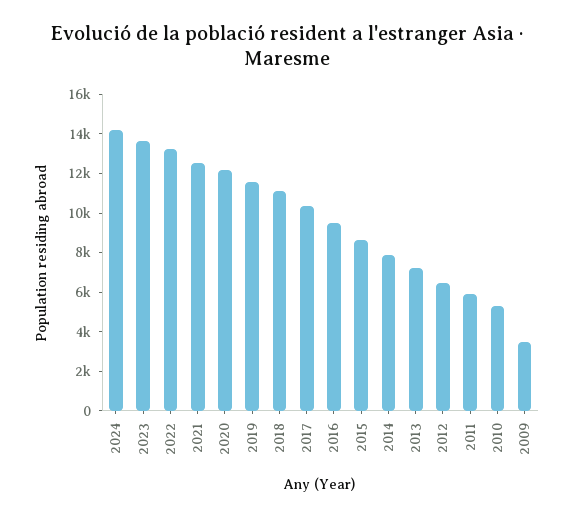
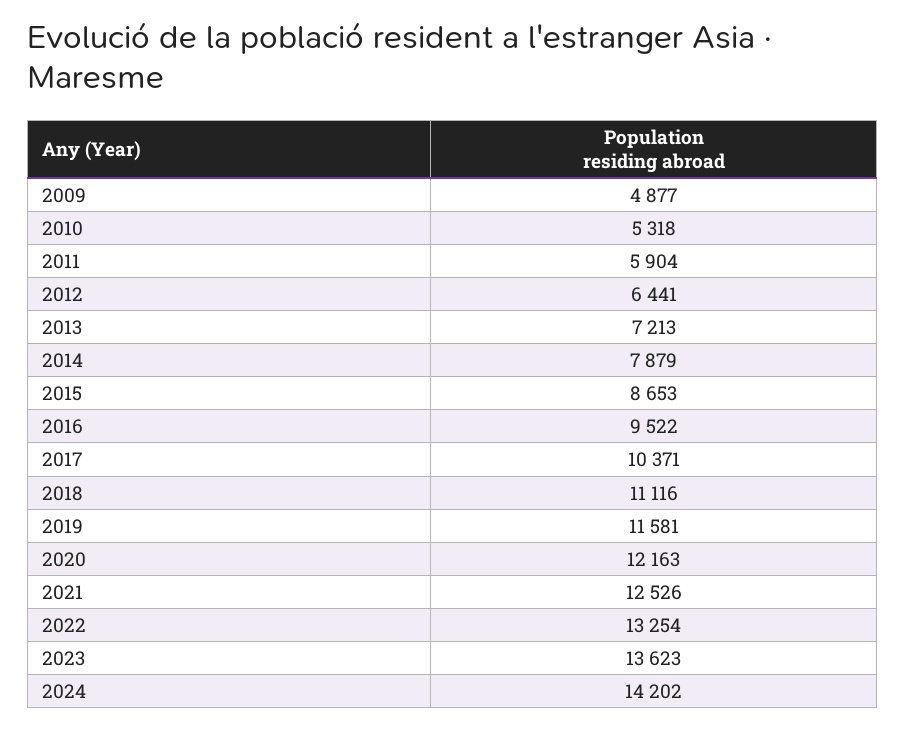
  {
    "2024": 14202,
    "2023": 13623,
    "2022": 13254,
    "2021": 12526,
    "2020": 12163,
    "2019": 11581,
    "2018": 11116,
    "2017": 10371,
    "2016": 9522,
    "2015": 8653,
    "2014": 7879,
    "2013": 7213,
    "2012": 6441,
    "2011": 5904,
    "2010": 5318,
-   "2009": 3500
+   "2009": 4877
  }

